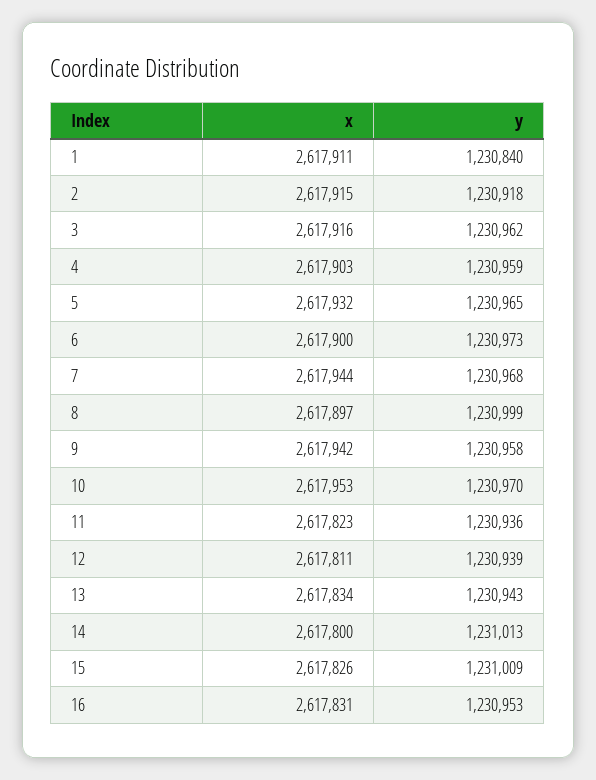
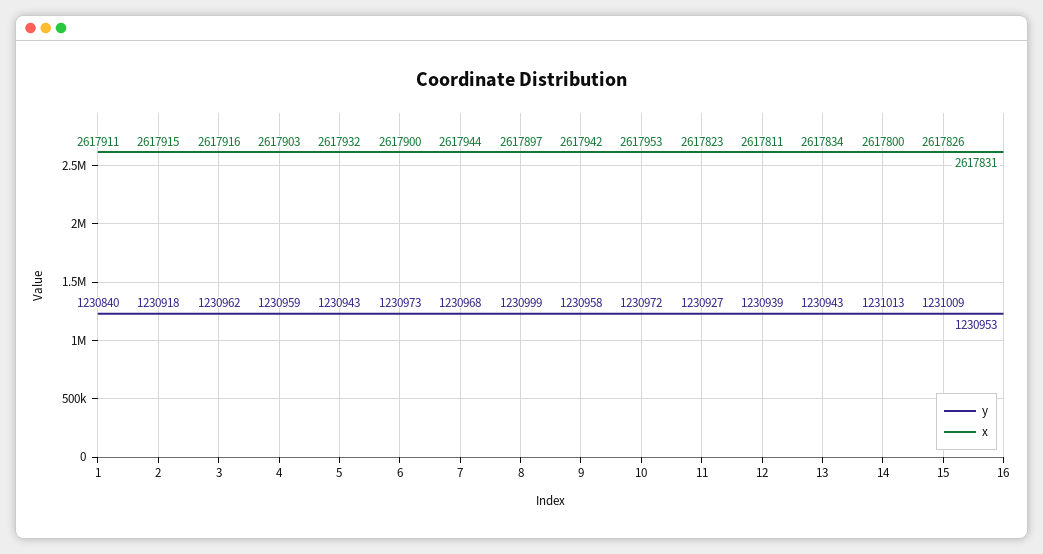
  {
    "x": {
      "1": 2617911,
      "2": 2617915,
      "3": 2617916,
      "4": 2617903,
      "5": 2617932,
      "6": 2617900,
      "7": 2617944,
      "8": 2617897,
      "9": 2617942,
      "10": 2617953,
      "11": 2617823,
      "12": 2617811,
      "13": 2617834,
      "14": 2617800,
      "15": 2617826,
      "16": 2617831
    },
    "y": {
      "1": 1230840,
      "2": 1230918,
      "3": 1230962,
      "4": 1230959,
-     "5": 1230965,
+     "5": 1230943,
      "6": 1230973,
      "7": 1230968,
      "8": 1230999,
      "9": 1230958,
-     "10": 1230970,
+     "10": 1230972,
-     "11": 1230936,
+     "11": 1230927,
      "12": 1230939,
      "13": 1230943,
      "14": 1231013,
      "15": 1231009,
      "16": 1230953
    }
  }

